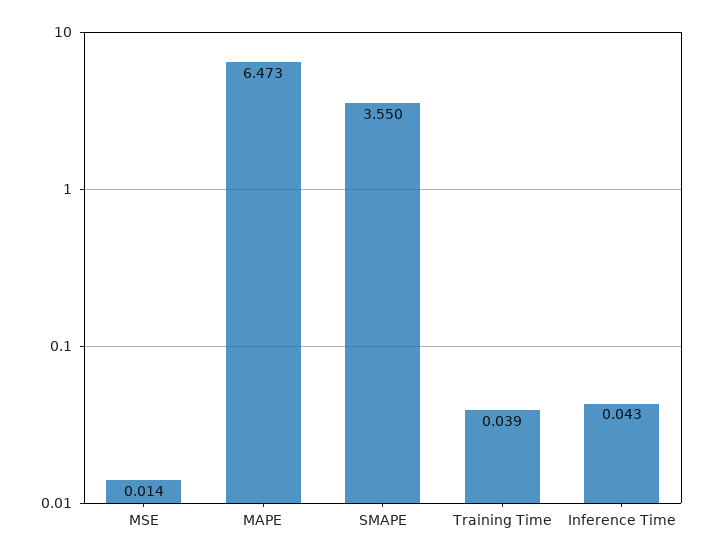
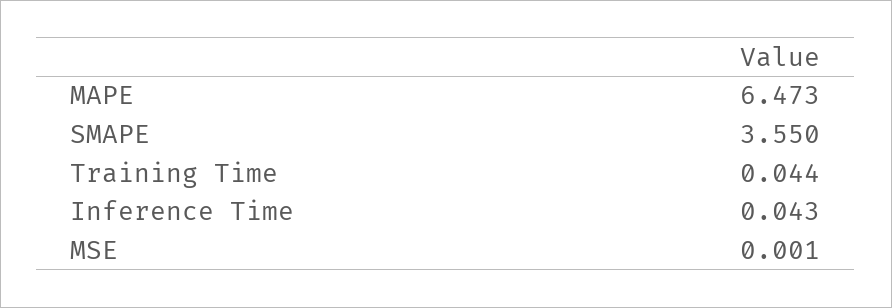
  {
-   "MSE": 0.014,
+   "MSE": 0.001,
    "MAPE": 6.473,
    "SMAPE": 3.55,
-   "Training Time": 0.039,
+   "Training Time": 0.044,
    "Inference Time": 0.043
  }

